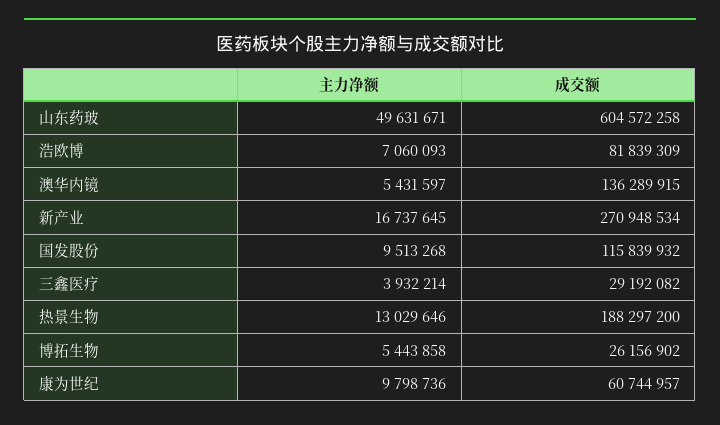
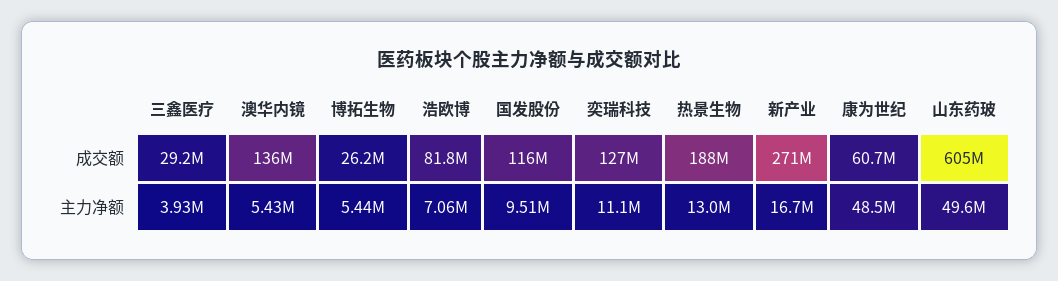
  {
    "主力净额": {
      "山东药玻": 49631671,
      "浩欧博": 7060093,
      "澳华内镜": 5431597,
      "新产业": 16737645,
      "国发股份": 9513268,
      "三鑫医疗": 3932214,
      "热景生物": 13029646,
      "博拓生物": 5443858,
-     "康为世纪": 9798736
+     "康为世纪": 48500000,
+     "奕瑞科技": 11100000
    },
    "成交额": {
      "山东药玻": 604572258,
      "浩欧博": 81839309,
      "澳华内镜": 136289915,
      "新产业": 270948534,
      "国发股份": 115839932,
      "三鑫医疗": 29192082,
      "热景生物": 188297200,
      "博拓生物": 26156902,
-     "康为世纪": 60744957
+     "康为世纪": 60744957,
+     "奕瑞科技": 127000000
    }
  }

